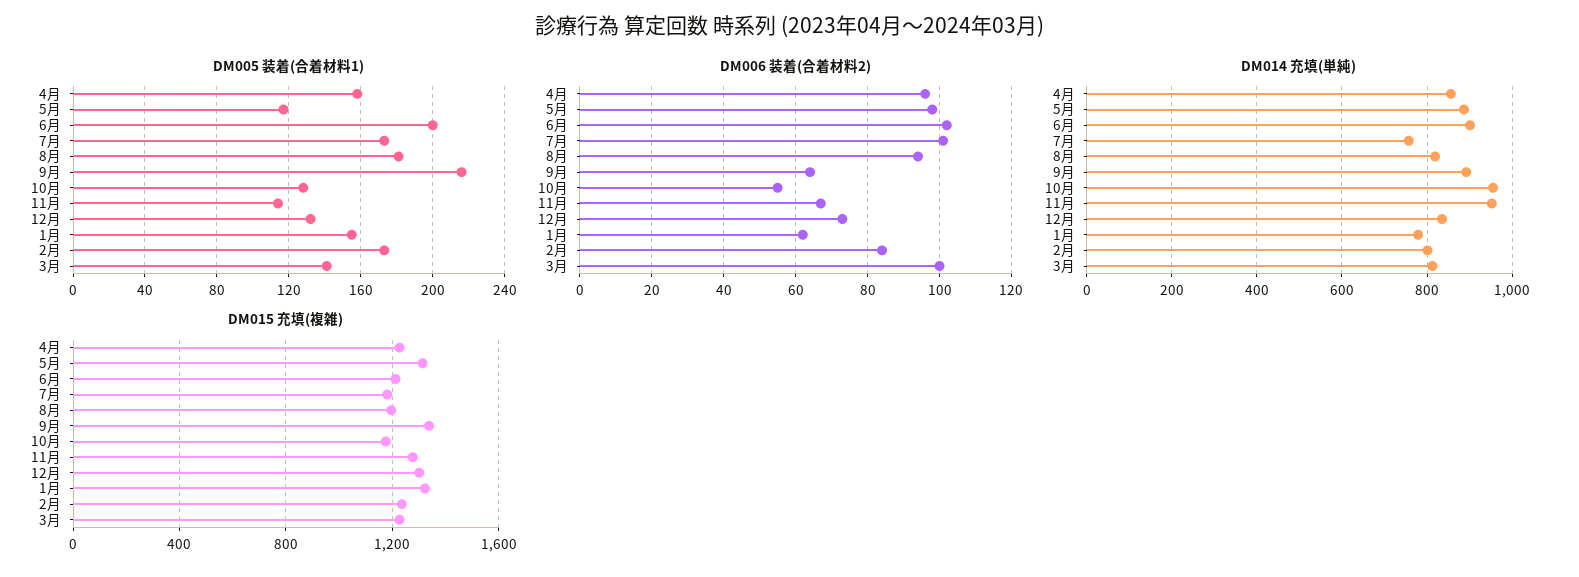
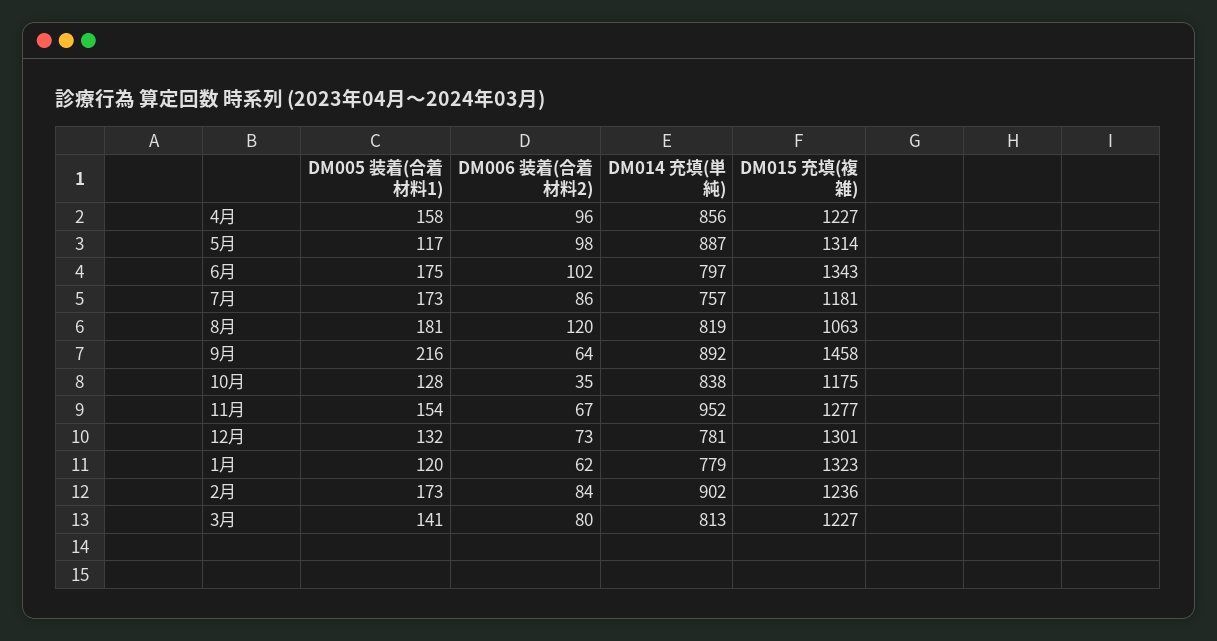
  {
    "DM005 装着(合着材料1)": {
      "4月": 158,
      "5月": 117,
-     "6月": 200,
+     "6月": 175,
      "7月": 173,
      "8月": 181,
      "9月": 216,
      "10月": 128,
-     "11月": 115,
+     "11月": 154,
      "12月": 132,
-     "1月": 155,
+     "1月": 120,
      "2月": 173,
      "3月": 141
    },
    "DM006 装着(合着材料2)": {
      "4月": 96,
      "5月": 98,
      "6月": 102,
-     "7月": 100,
+     "7月": 86,
-     "8月": 95,
+     "8月": 120,
      "9月": 64,
-     "10月": 55,
+     "10月": 35,
      "11月": 67,
      "12月": 73,
      "1月": 62,
      "2月": 84,
-     "3月": 100
+     "3月": 80
    },
    "DM014 充填(単純)": {
      "4月": 856,
      "5月": 887,
-     "6月": 900,
+     "6月": 797,
      "7月": 757,
      "8月": 819,
      "9月": 892,
-     "10月": 960,
+     "10月": 838,
      "11月": 952,
-     "12月": 840,
+     "12月": 781,
      "1月": 779,
-     "2月": 800,
+     "2月": 902,
      "3月": 813
    },
    "DM015 充填(複雑)": {
      "4月": 1227,
      "5月": 1314,
-     "6月": 1200,
+     "6月": 1343,
      "7月": 1181,
-     "8月": 1200,
+     "8月": 1063,
-     "9月": 1350,
+     "9月": 1458,
      "10月": 1175,
      "11月": 1277,
      "12月": 1301,
      "1月": 1323,
      "2月": 1236,
      "3月": 1227
    }
  }

